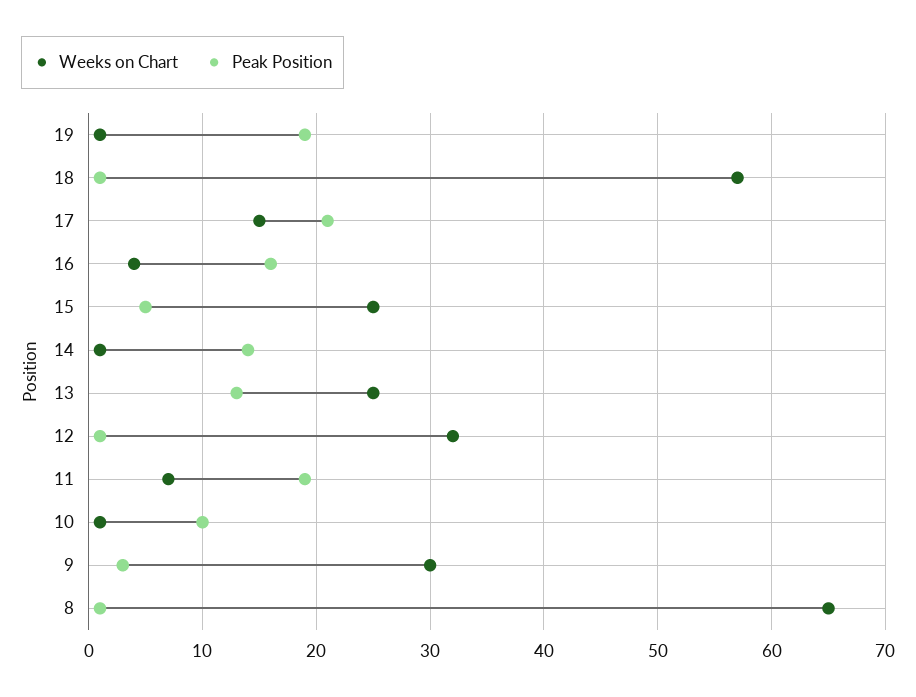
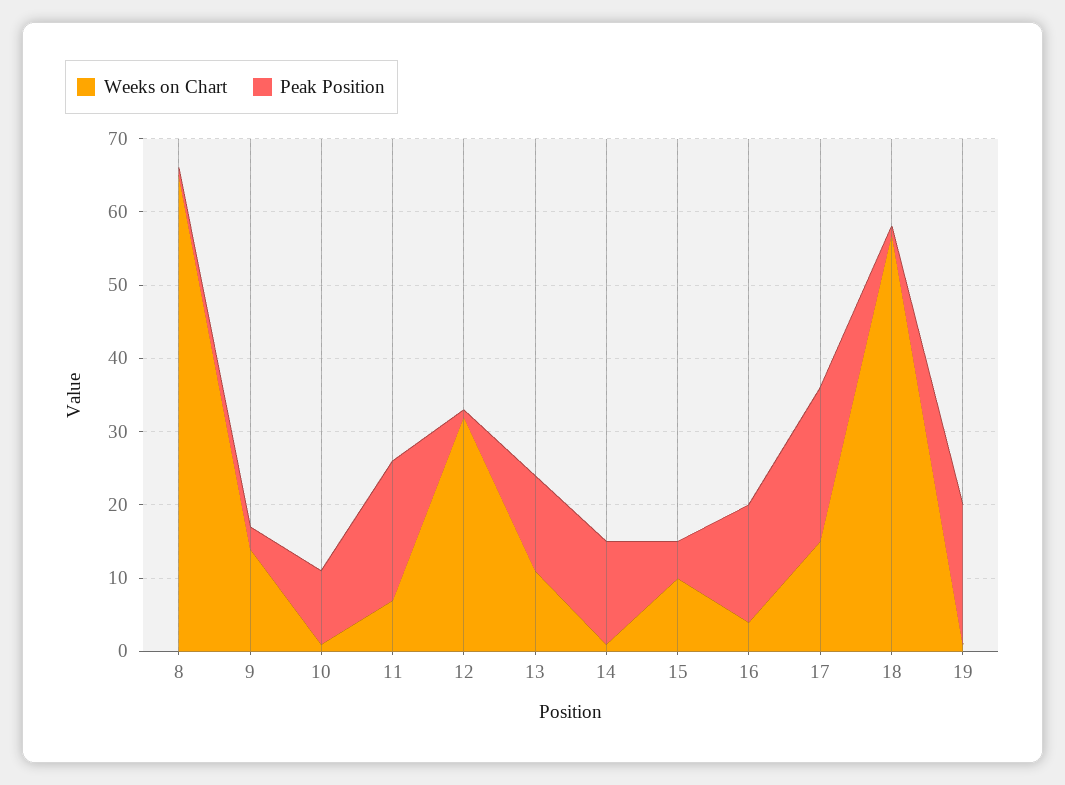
  {
    "Weeks on Chart": {
      "19": 1,
      "18": 57,
      "17": 15,
      "16": 4,
-     "15": 25,
+     "15": 10,
      "14": 1,
-     "13": 25,
+     "13": 10,
      "12": 32,
      "11": 7,
      "10": 1,
-     "9": 30,
+     "9": 15,
      "8": 65
    },
    "Peak Position": {
      "19": 19,
      "18": 1,
      "17": 21,
      "16": 16,
      "15": 5,
      "14": 14,
      "13": 13,
      "12": 1,
      "11": 19,
      "10": 10,
      "9": 3,
      "8": 1
    }
  }

